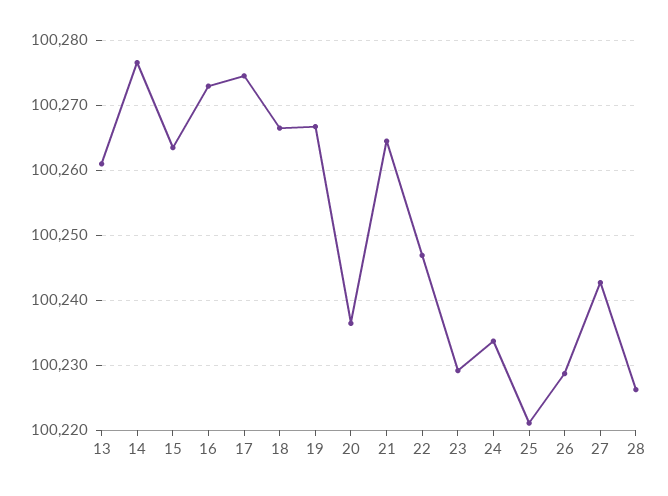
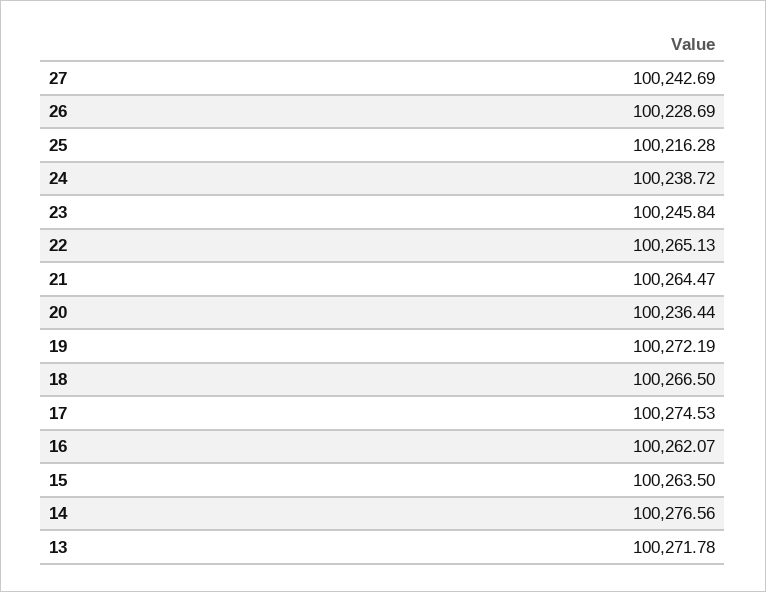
  {
-   "13": 100261,
+   "13": 100271.78,
    "14": 100276.56,
    "15": 100263.5,
-   "16": 100273,
+   "16": 100262.07,
    "17": 100274.53,
    "18": 100266.5,
-   "19": 100267,
+   "19": 100272.19,
    "20": 100236.44,
    "21": 100264.47,
-   "22": 100247,
+   "22": 100265.13,
-   "23": 100229,
+   "23": 100245.84,
-   "24": 100234,
+   "24": 100238.72,
-   "25": 100221,
+   "25": 100216.28,
    "26": 100228.69,
-   "27": 100242.69,
+   "27": 100242.69
-   "28": 100226
  }

